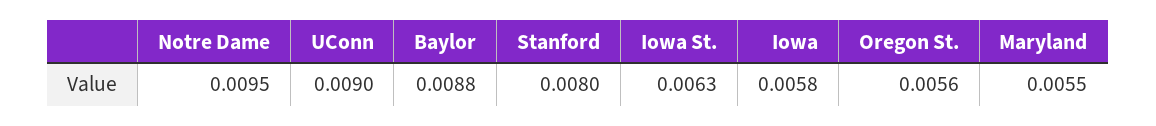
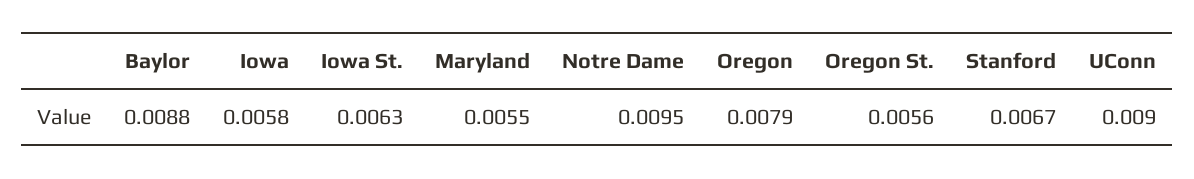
  {
    "Notre Dame": 0.0095,
    "UConn": 0.009,
    "Baylor": 0.0088,
-   "Stanford": 0.008,
+   "Stanford": 0.0067,
    "Iowa St.": 0.0063,
    "Iowa": 0.0058,
    "Oregon St.": 0.0056,
-   "Maryland": 0.0055
+   "Maryland": 0.0055,
+   "Oregon": 0.0079
  }

